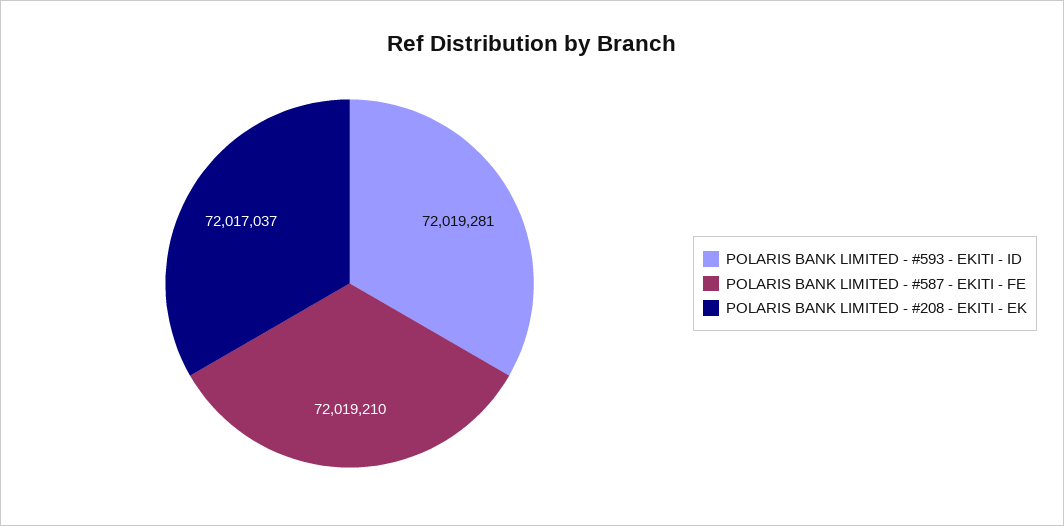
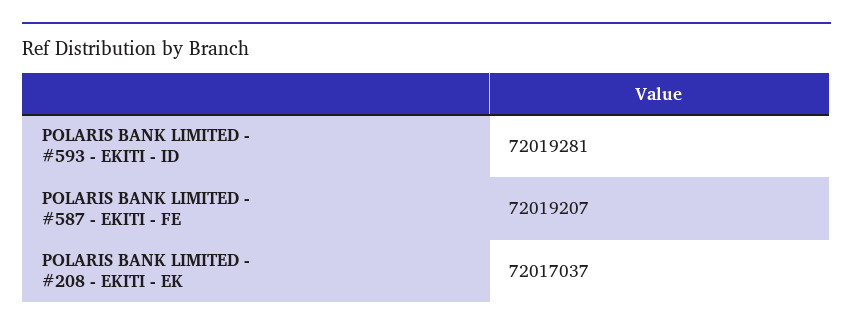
  {
    "POLARIS BANK LIMITED - #593 - EKITI - ID": 72019281,
-   "POLARIS BANK LIMITED - #587 - EKITI - FE": 72019210,
+   "POLARIS BANK LIMITED - #587 - EKITI - FE": 72019207,
    "POLARIS BANK LIMITED - #208 - EKITI - EK": 72017037
  }

